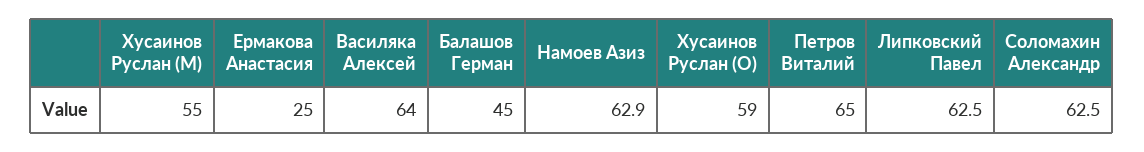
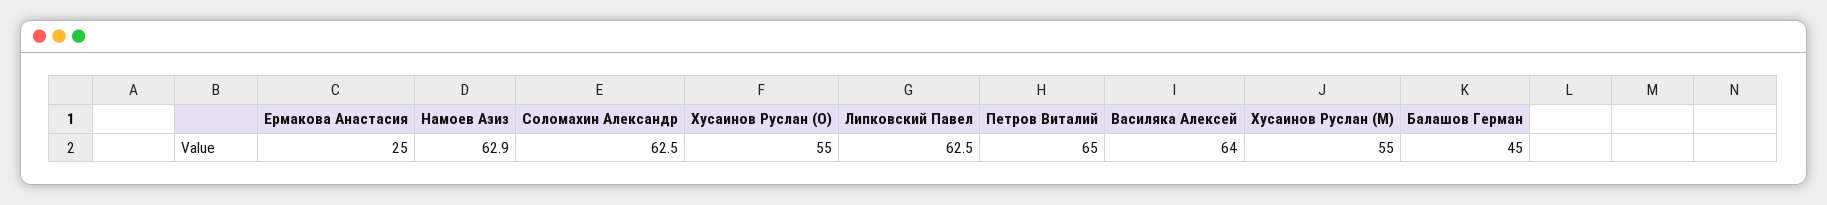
  {
    "Хусаинов Руслан (M)": 55,
    "Ермакова Анастасия": 25,
    "Василяка Алексей": 64,
    "Балашов Герман": 45,
    "Намоев Азиз": 62.9,
-   "Хусаинов Руслан (O)": 59,
+   "Хусаинов Руслан (O)": 55,
    "Петров Виталий": 65,
    "Липковский Павел": 62.5,
    "Соломахин Александр": 62.5
  }

